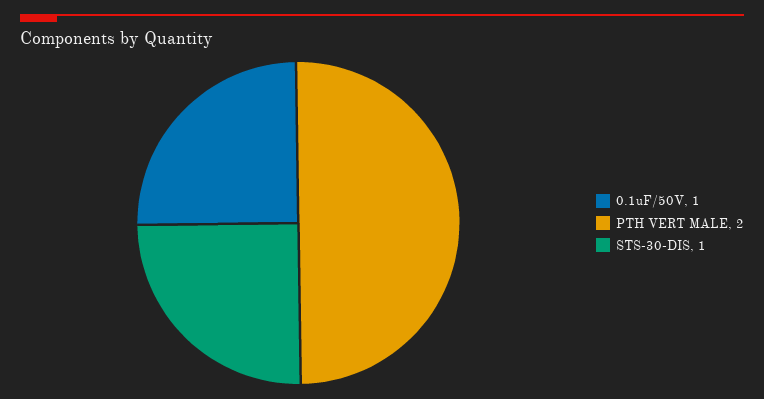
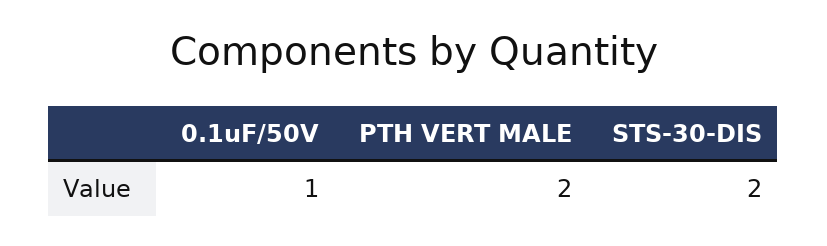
  {
    "0.1uF/50V": 1,
    "PTH VERT MALE": 2,
-   "STS-30-DIS": 1
+   "STS-30-DIS": 2
  }

